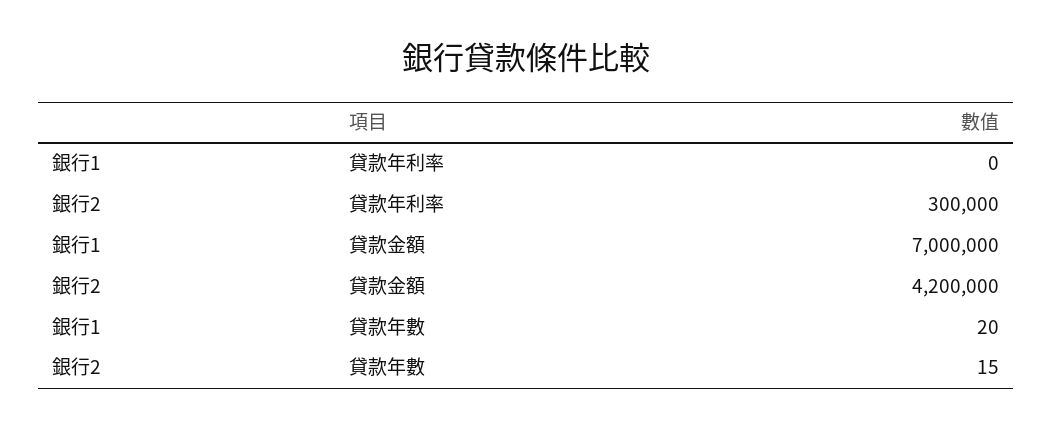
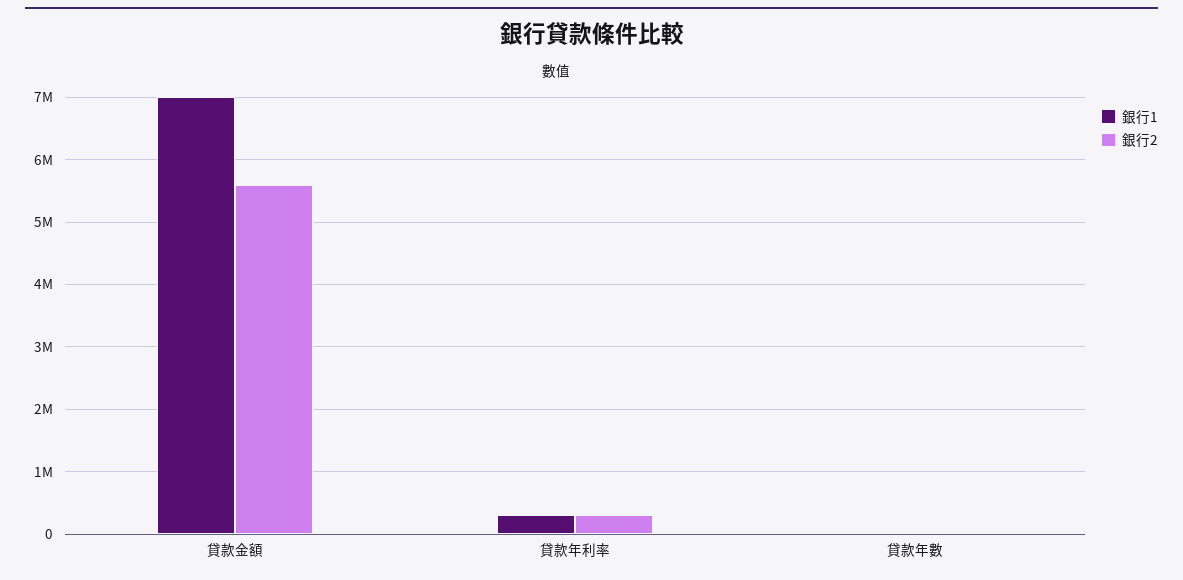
  {
    "銀行1": {
-     "貸款年利率": 0,
+     "貸款年利率": 300000,
      "貸款金額": 7000000,
      "貸款年數": 20
    },
    "銀行2": {
      "貸款年利率": 300000,
-     "貸款金額": 4200000,
+     "貸款金額": 5600000,
      "貸款年數": 15
    }
  }

